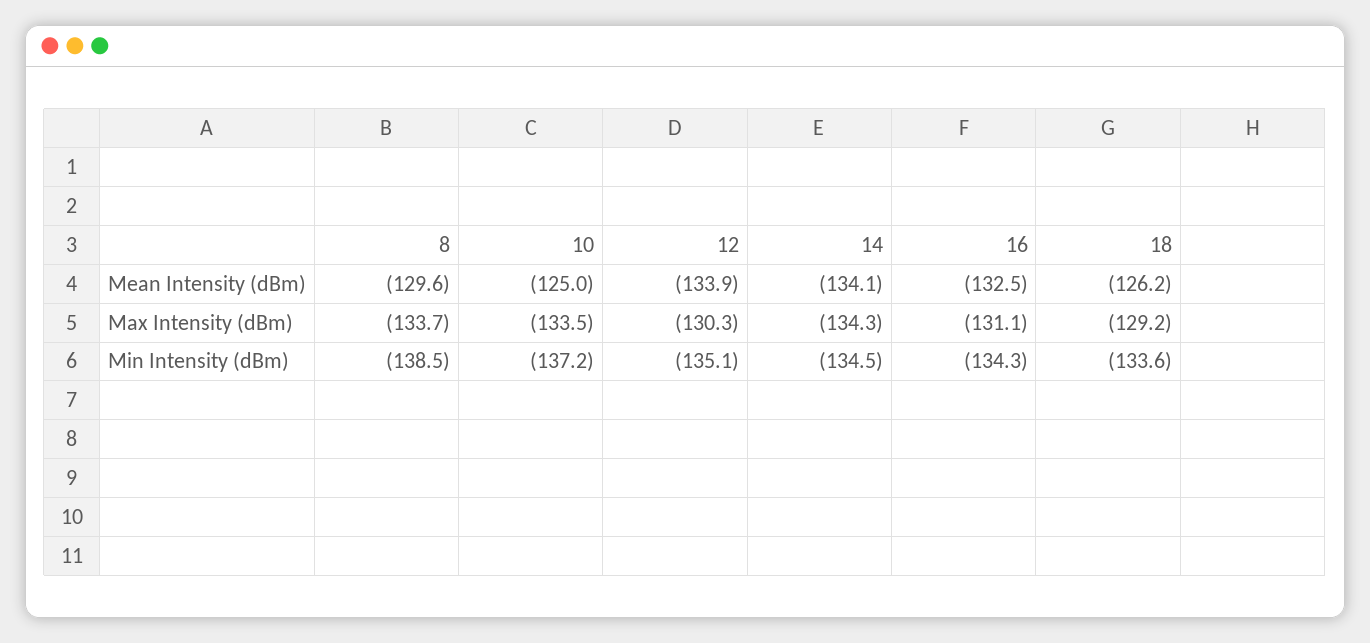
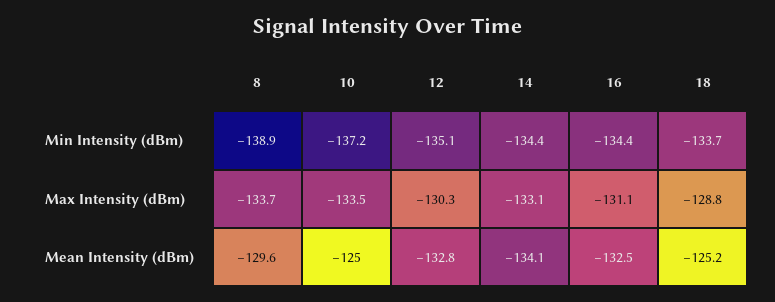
  {
    "8": {
      "Mean Intensity (dBm)": -129.6,
      "Max Intensity (dBm)": -133.7,
-     "Min Intensity (dBm)": -138.5
+     "Min Intensity (dBm)": -138.9
    },
    "10": {
      "Mean Intensity (dBm)": -125,
      "Max Intensity (dBm)": -133.5,
      "Min Intensity (dBm)": -137.2
    },
    "12": {
-     "Mean Intensity (dBm)": -133.9,
+     "Mean Intensity (dBm)": -132.8,
      "Max Intensity (dBm)": -130.3,
      "Min Intensity (dBm)": -135.1
    },
    "14": {
      "Mean Intensity (dBm)": -134.1,
-     "Max Intensity (dBm)": -134.3,
+     "Max Intensity (dBm)": -133.1,
-     "Min Intensity (dBm)": -134.5
+     "Min Intensity (dBm)": -134.4
    },
    "16": {
      "Mean Intensity (dBm)": -132.5,
      "Max Intensity (dBm)": -131.1,
-     "Min Intensity (dBm)": -134.3
+     "Min Intensity (dBm)": -134.4
    },
    "18": {
-     "Mean Intensity (dBm)": -126.2,
+     "Mean Intensity (dBm)": -125.2,
-     "Max Intensity (dBm)": -129.2,
+     "Max Intensity (dBm)": -128.8,
-     "Min Intensity (dBm)": -133.6
+     "Min Intensity (dBm)": -133.7
    }
  }

